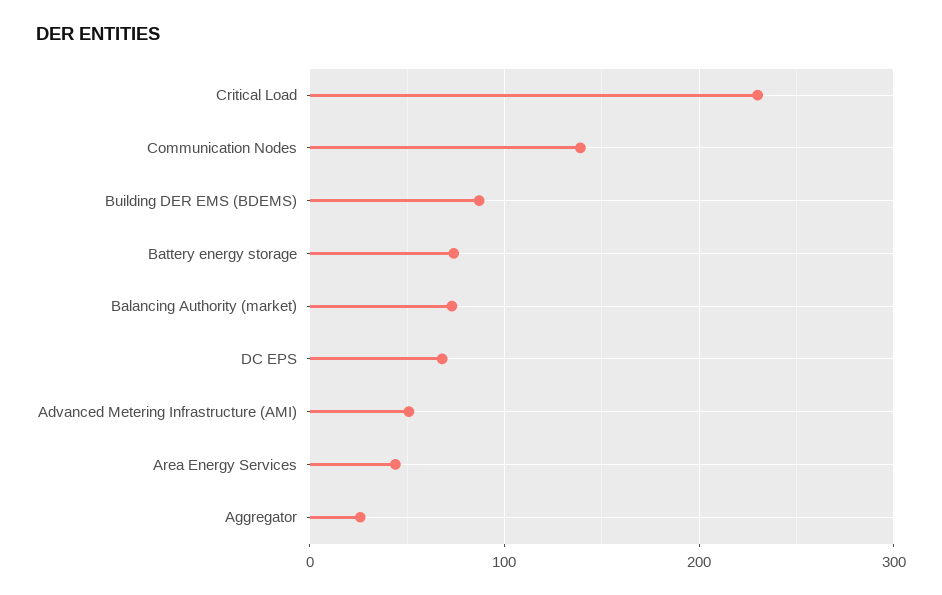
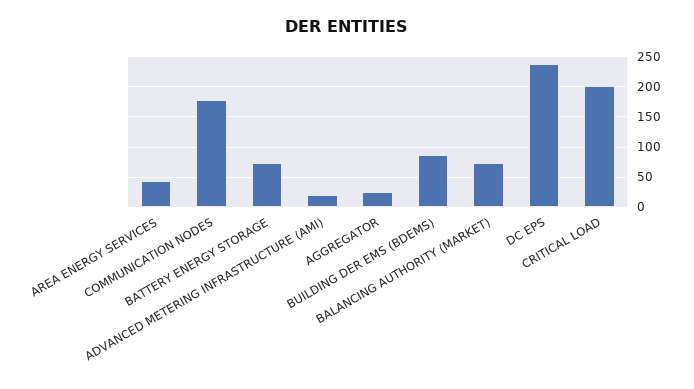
  {
-   "Critical Load": 230,
+   "Critical Load": 200,
-   "Communication Nodes": 140,
+   "Communication Nodes": 180,
    "Building DER EMS (BDEMS)": 90,
    "Battery energy storage": 70,
    "Balancing Authority (market)": 70,
-   "DC EPS": 70,
+   "DC EPS": 240,
-   "Advanced Metering Infrastructure (AMI)": 50,
+   "Advanced Metering Infrastructure (AMI)": 20,
    "Area Energy Services": 40,
    "Aggregator": 30
  }

